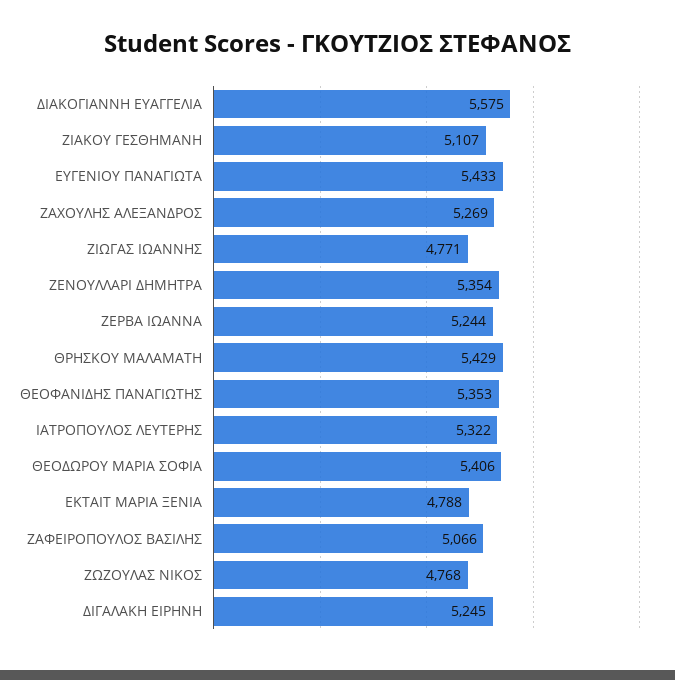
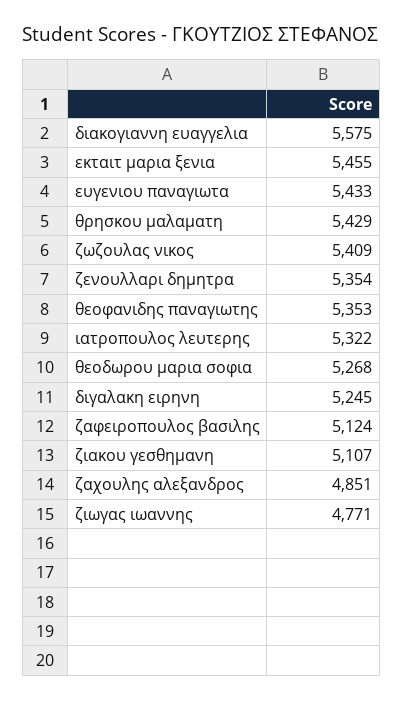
  {
    "ΔΙΑΚΟΓΙΑΝΝΗ ΕΥΑΓΓΕΛΙΑ": 5575,
    "ΖΙΑΚΟΥ ΓΕΣΘΗΜΑΝΗ": 5107,
    "ΕΥΓΕΝΙΟΥ ΠΑΝΑΓΙΩΤΑ": 5433,
-   "ΖΑΧΟΥΛΗΣ ΑΛΕΞΑΝΔΡΟΣ": 5269,
+   "ΖΑΧΟΥΛΗΣ ΑΛΕΞΑΝΔΡΟΣ": 4851,
    "ΖΙΩΓΑΣ ΙΩΑΝΝΗΣ": 4771,
    "ΖΕΝΟΥΛΛΑΡΙ ΔΗΜΗΤΡΑ": 5354,
-   "ΖΕΡΒΑ ΙΩΑΝΝΑ": 5244,
    "ΘΡΗΣΚΟΥ ΜΑΛΑΜΑΤΗ": 5429,
    "ΘΕΟΦΑΝΙΔΗΣ ΠΑΝΑΓΙΩΤΗΣ": 5353,
    "ΙΑΤΡΟΠΟΥΛΟΣ ΛΕΥΤΕΡΗΣ": 5322,
-   "ΘΕΟΔΩΡΟΥ ΜΑΡΙΑ ΣΟΦΙΑ": 5406,
+   "ΘΕΟΔΩΡΟΥ ΜΑΡΙΑ ΣΟΦΙΑ": 5268,
-   "ΕΚΤΑΙΤ ΜΑΡΙΑ ΞΕΝΙΑ": 4788,
+   "ΕΚΤΑΙΤ ΜΑΡΙΑ ΞΕΝΙΑ": 5455,
-   "ΖΑΦΕΙΡΟΠΟΥΛΟΣ ΒΑΣΙΛΗΣ": 5066,
+   "ΖΑΦΕΙΡΟΠΟΥΛΟΣ ΒΑΣΙΛΗΣ": 5124,
-   "ΖΩΖΟΥΛΑΣ ΝΙΚΟΣ": 4768,
+   "ΖΩΖΟΥΛΑΣ ΝΙΚΟΣ": 5409,
    "ΔΙΓΑΛΑΚΗ ΕΙΡΗΝΗ": 5245
  }

